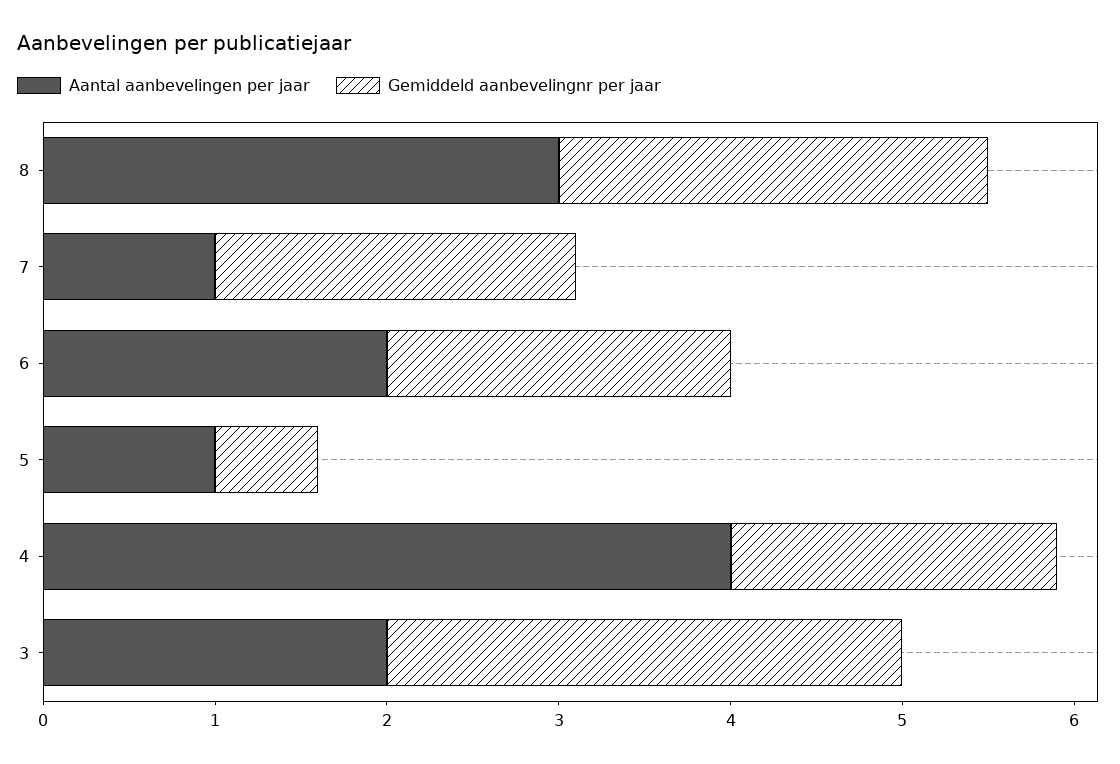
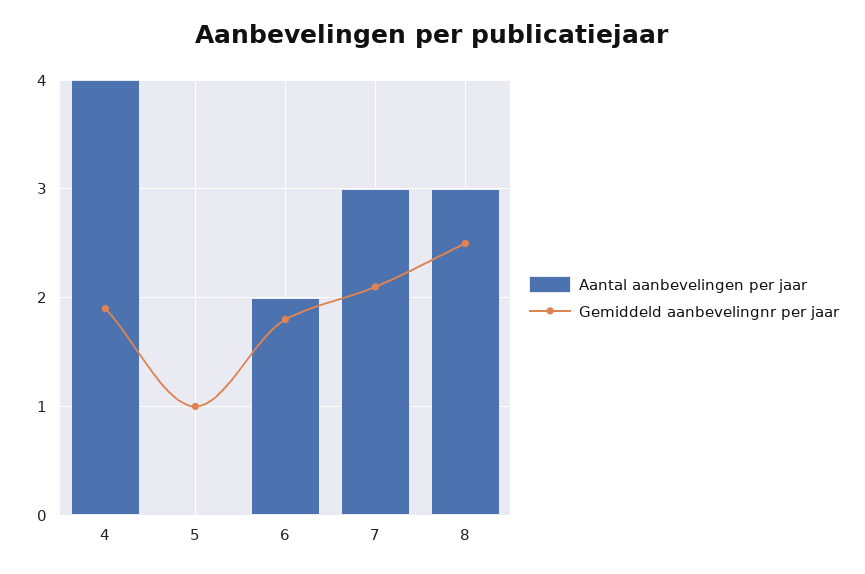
  {
    "Aantal aanbevelingen per jaar": {
      "8": 3,
-     "7": 1,
+     "7": 3,
      "6": 2,
-     "5": 1,
+     "5": 0,
-     "4": 4,
+     "4": 4
-     "3": 2
    },
    "Gemiddeld aanbevelingnr per jaar": {
      "8": 2.5,
      "7": 2.1,
-     "6": 2,
+     "6": 1.8,
-     "5": 0.6,
+     "5": 1,
-     "4": 1.9,
+     "4": 1.9
-     "3": 3
    }
  }

